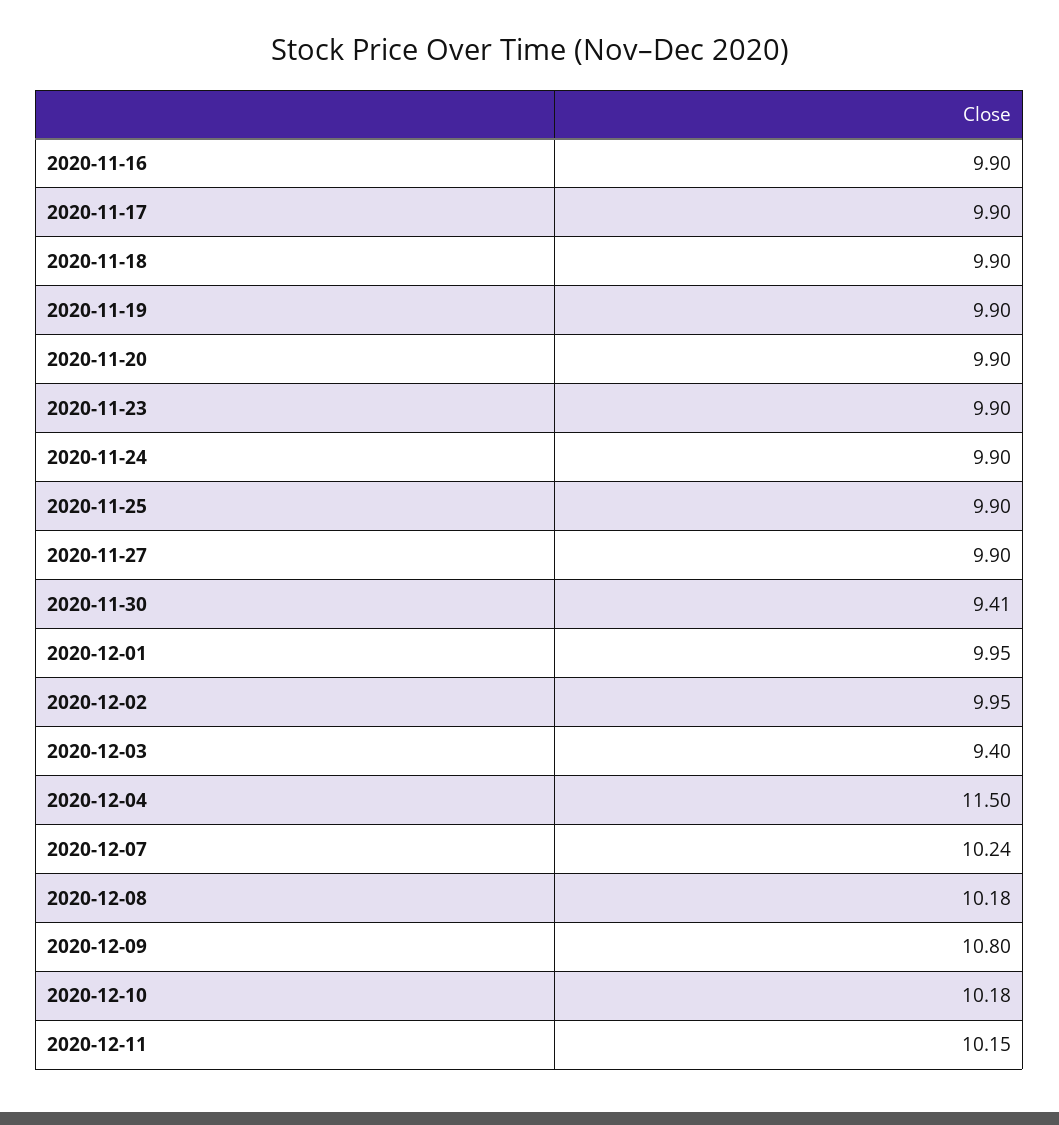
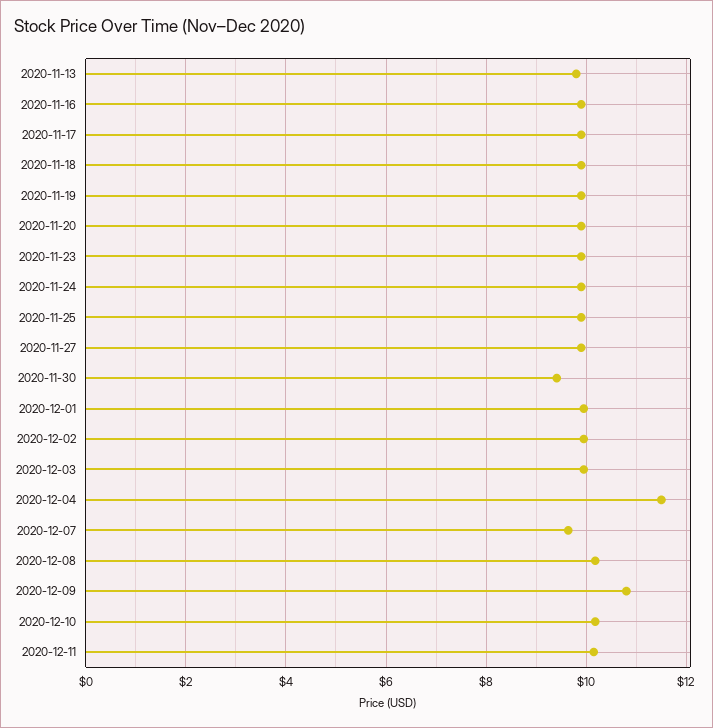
  {
    "2020-11-16": 9.9,
    "2020-11-17": 9.9,
    "2020-11-18": 9.9,
    "2020-11-19": 9.9,
    "2020-11-20": 9.9,
    "2020-11-23": 9.9,
    "2020-11-24": 9.9,
    "2020-11-25": 9.9,
    "2020-11-27": 9.9,
    "2020-11-30": 9.41,
    "2020-12-01": 9.95,
    "2020-12-02": 9.95,
-   "2020-12-03": 9.4,
+   "2020-12-03": 10,
    "2020-12-04": 11.5,
-   "2020-12-07": 10.24,
+   "2020-12-07": 9.6,
    "2020-12-08": 10.18,
    "2020-12-09": 10.8,
    "2020-12-10": 10.18,
-   "2020-12-11": 10.15
+   "2020-12-11": 10.15,
+   "2020-11-13": 9.8
  }

